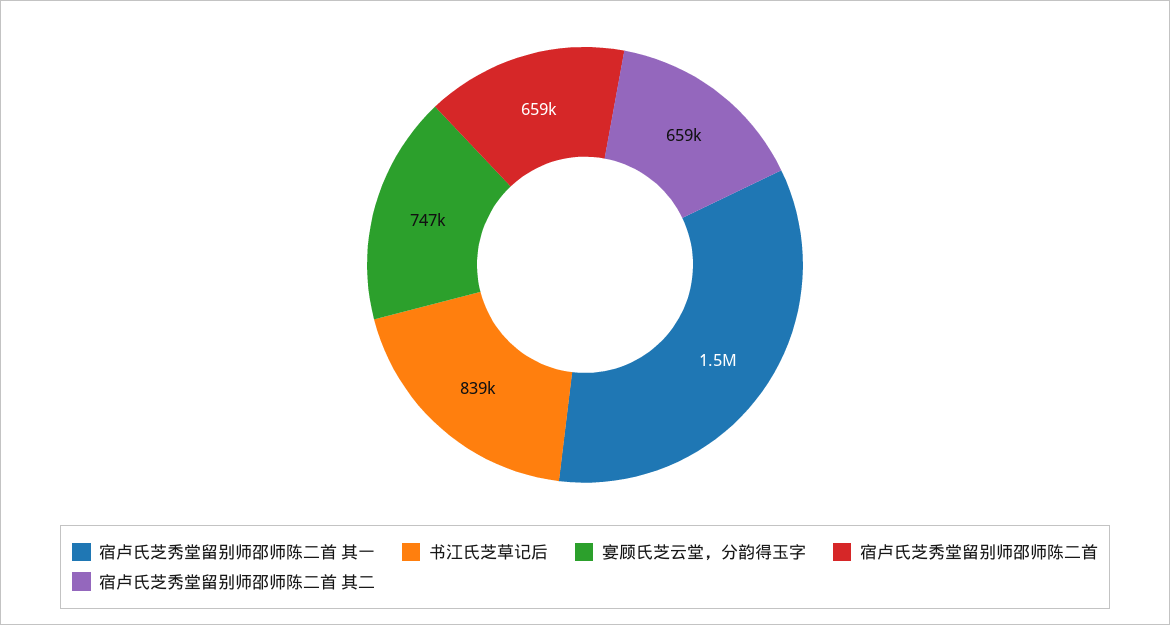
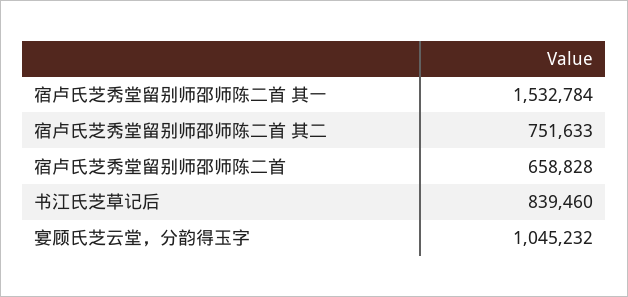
  {
    "宿卢氏芝秀堂留别师邵师陈二首 其一": 1532784,
    "书江氏芝草记后": 839460,
-   "宴顾氏芝云堂，分韵得玉字": 747000,
+   "宴顾氏芝云堂，分韵得玉字": 1045232,
    "宿卢氏芝秀堂留别师邵师陈二首": 658828,
-   "宿卢氏芝秀堂留别师邵师陈二首 其二": 659000
+   "宿卢氏芝秀堂留别师邵师陈二首 其二": 751633
  }

